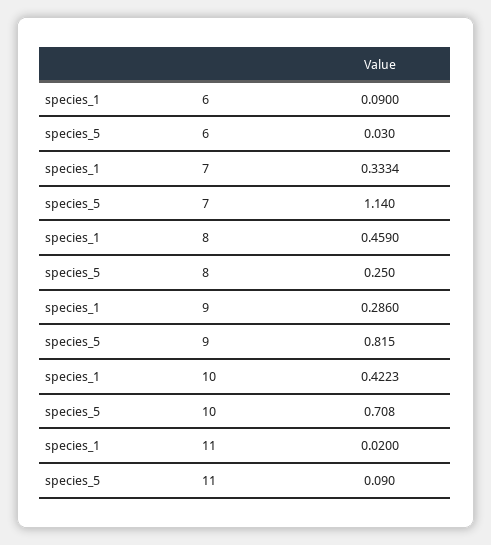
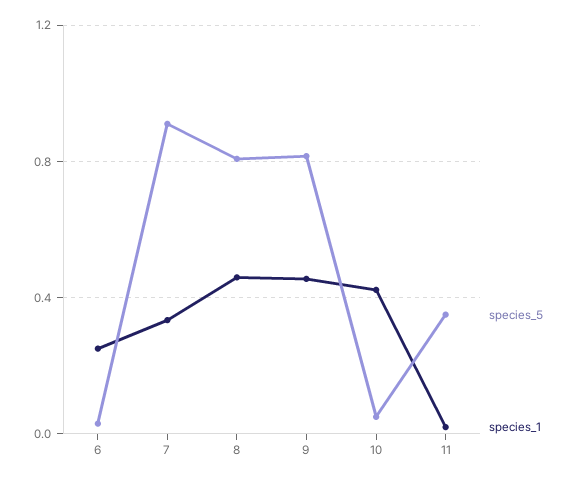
  {
    "species_1": {
-     "6": 0.09,
+     "6": 0.25,
      "7": 0.3334,
      "8": 0.459,
-     "9": 0.286,
+     "9": 0.45,
      "10": 0.4223,
      "11": 0.02
    },
    "species_5": {
      "6": 0.03,
-     "7": 1.14,
+     "7": 0.9,
-     "8": 0.25,
+     "8": 0.8,
      "9": 0.815,
-     "10": 0.708,
+     "10": 0.05,
-     "11": 0.09
+     "11": 0.35
    }
  }

